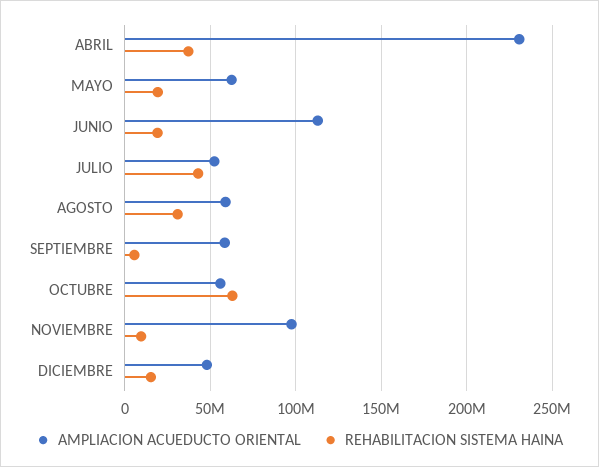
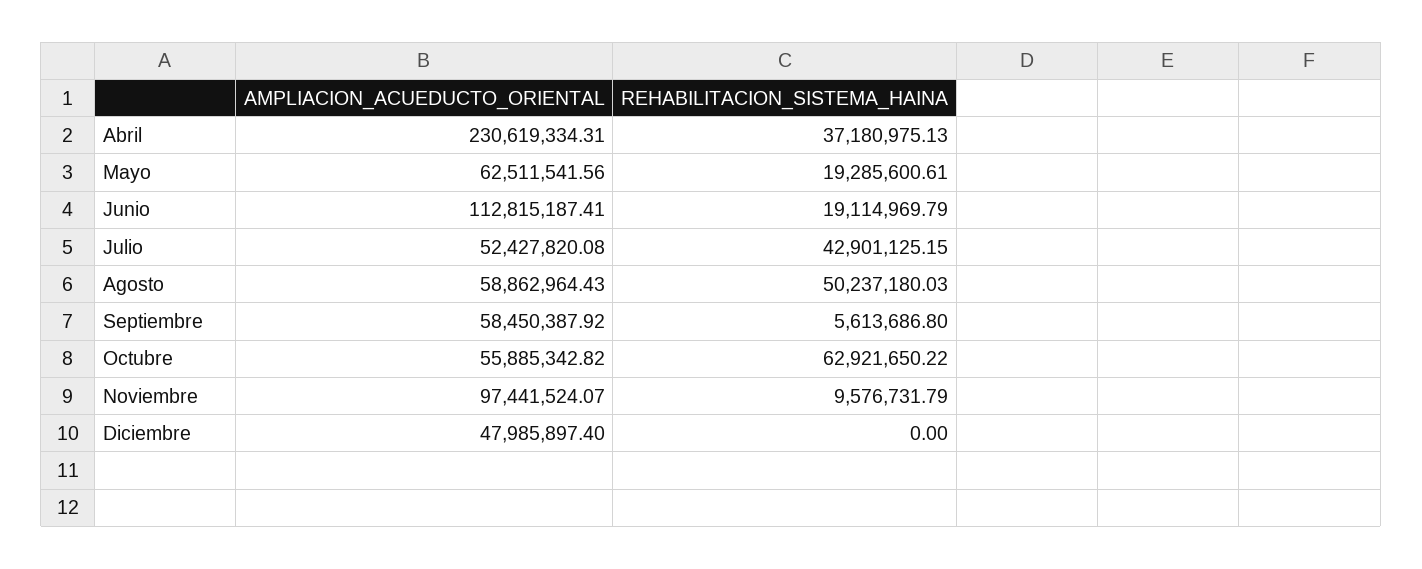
  {
    "AMPLIACION ACUEDUCTO ORIENTAL": {
      "ABRIL": 230619334.31,
      "MAYO": 62511541.56,
      "JUNIO": 112815187.41,
      "JULIO": 52427820.08,
      "AGOSTO": 58862964.43,
      "SEPTIEMBRE": 58450387.92,
      "OCTUBRE": 55885342.82,
      "NOVIEMBRE": 97441524.07,
      "DICIEMBRE": 47985897.4
    },
    "REHABILITACION SISTEMA HAINA": {
      "ABRIL": 37180975.13,
      "MAYO": 19285600.61,
      "JUNIO": 19114969.79,
      "JULIO": 42901125.15,
-     "AGOSTO": 30000000,
+     "AGOSTO": 50237180.03,
      "SEPTIEMBRE": 5613686.8,
      "OCTUBRE": 62921650.22,
      "NOVIEMBRE": 9576731.79,
-     "DICIEMBRE": 15000000
+     "DICIEMBRE": 0
    }
  }

